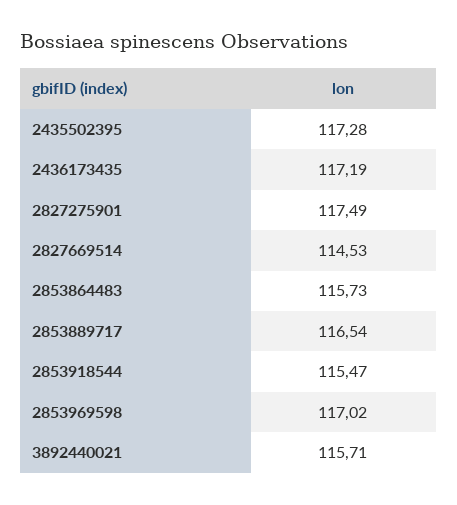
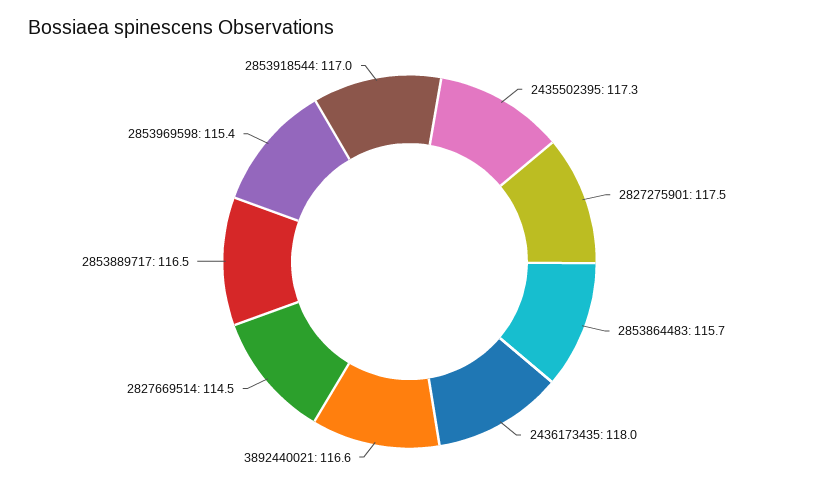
  {
    "2435502395": 117.28,
-   "2436173435": 117.19,
+   "2436173435": 118,
    "2827275901": 117.49,
    "2827669514": 114.53,
    "2853864483": 115.73,
    "2853889717": 116.54,
-   "2853918544": 115.47,
+   "2853918544": 117,
-   "2853969598": 117.02,
+   "2853969598": 115.4,
-   "3892440021": 115.71
+   "3892440021": 116.6
  }

